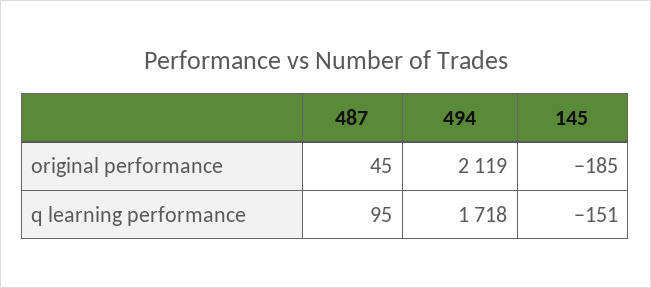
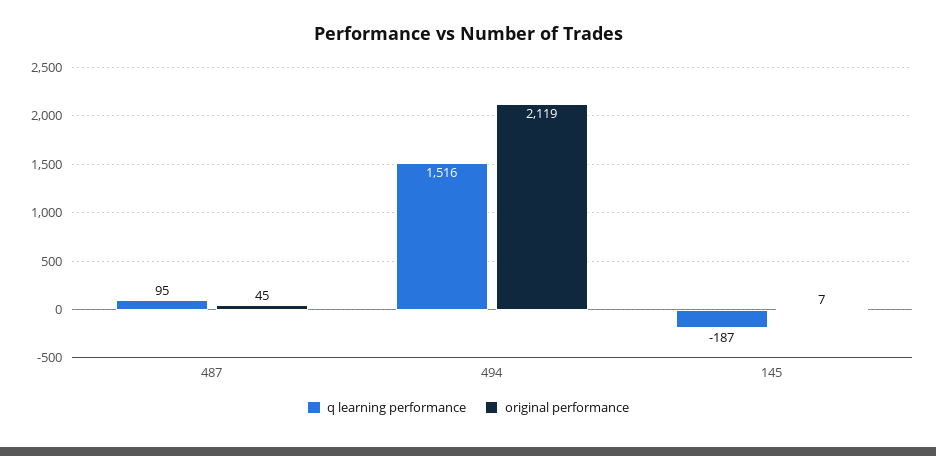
  {
    "original performance": {
      "487": 45,
      "494": 2119,
-     "145": -185
+     "145": 7
    },
    "q learning performance": {
      "487": 95,
-     "494": 1718,
+     "494": 1516,
-     "145": -151
+     "145": -187
    }
  }

